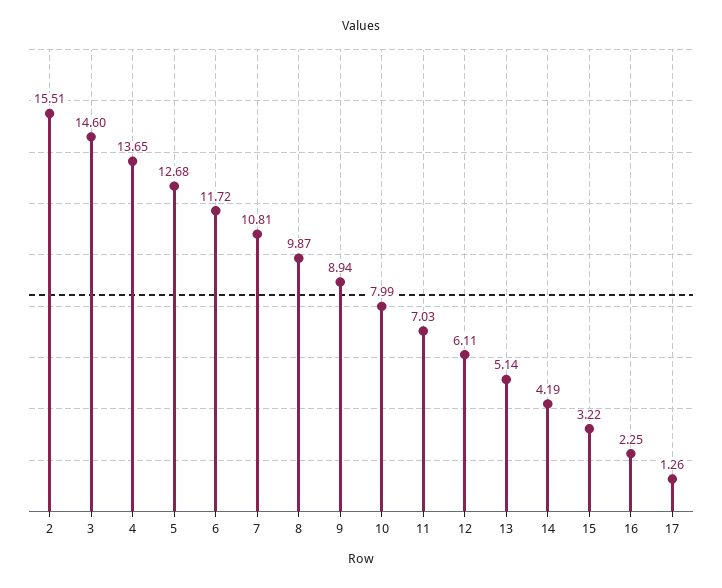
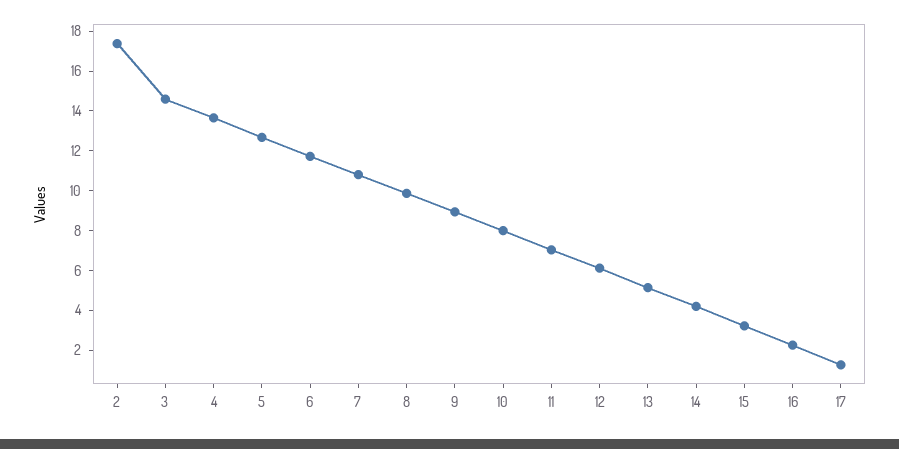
  {
-   "2": 15.51,
+   "2": 17.5,
    "3": 14.6,
    "4": 13.65,
    "5": 12.68,
    "6": 11.72,
    "7": 10.81,
    "8": 9.87,
    "9": 8.94,
    "10": 7.99,
    "11": 7.03,
    "12": 6.11,
    "13": 5.14,
    "14": 4.19,
    "15": 3.22,
    "16": 2.25,
    "17": 1.26
  }

